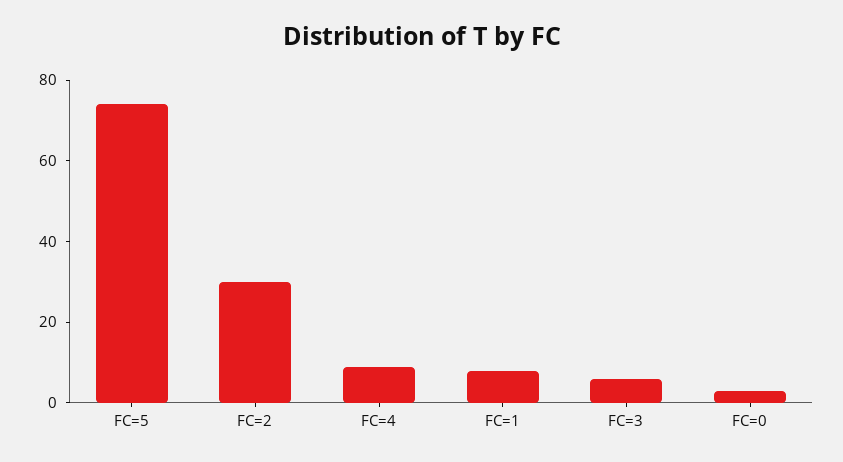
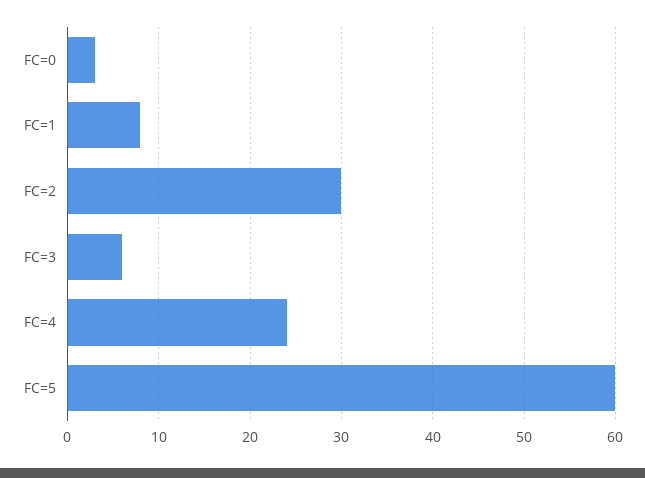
  {
-   "FC=5": 75,
+   "FC=5": 60,
    "FC=2": 30,
-   "FC=4": 10,
+   "FC=4": 24,
    "FC=1": 8,
    "FC=3": 6,
    "FC=0": 3
  }

